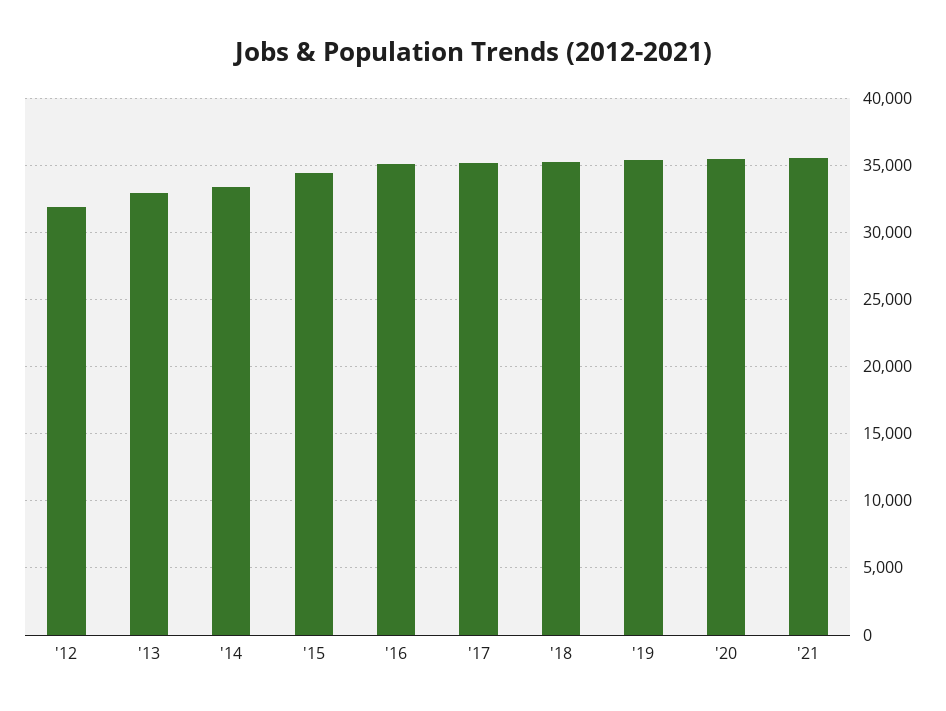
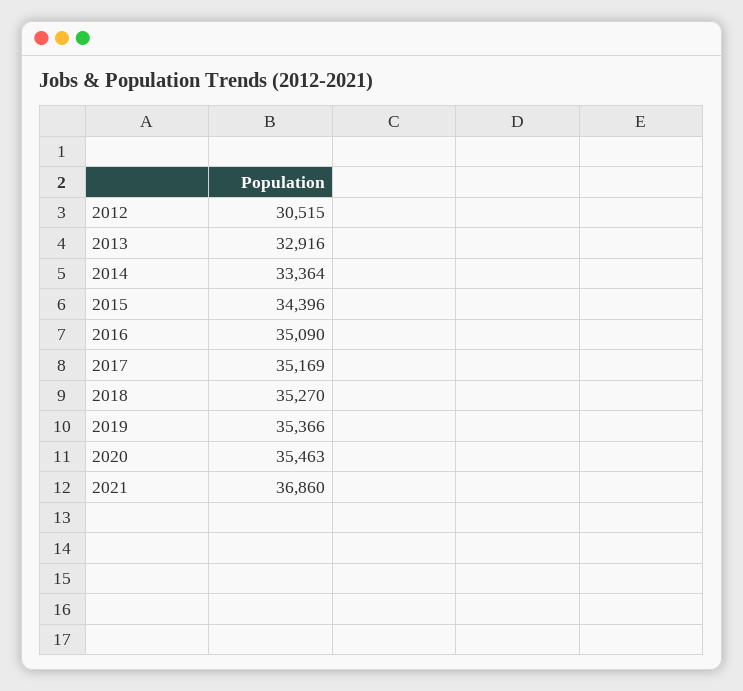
  {
-   "'12": 32000,
+   "'12": 30515,
    "'13": 32916,
    "'14": 33364,
    "'15": 34396,
    "'16": 35090,
    "'17": 35169,
    "'18": 35270,
    "'19": 35366,
    "'20": 35463,
-   "'21": 35500
+   "'21": 36860
  }

